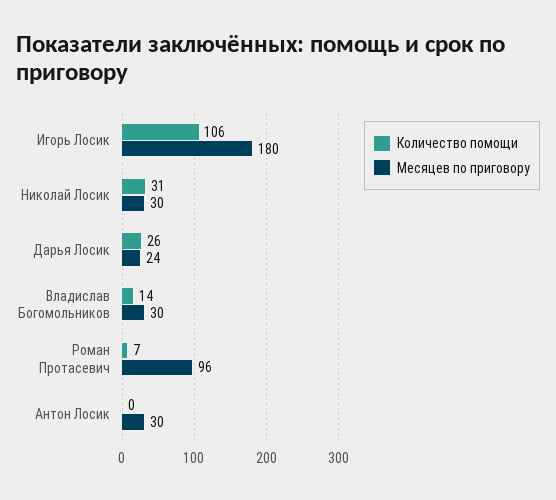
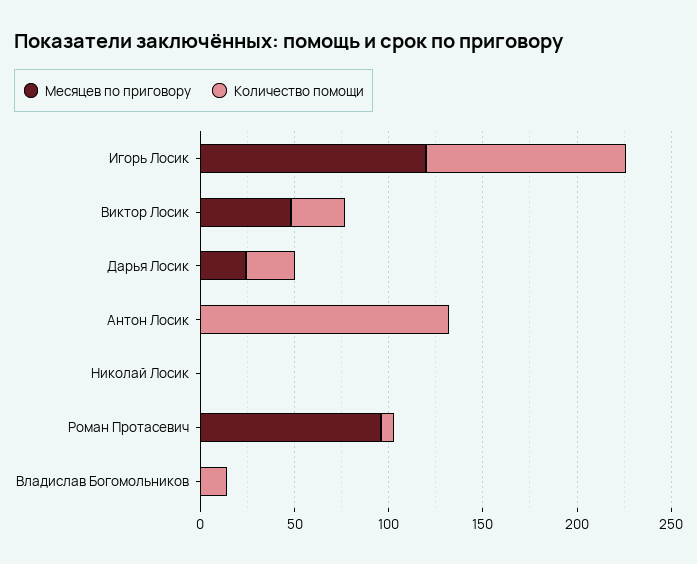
  {
    "Количество помощи": {
      "Игорь Лосик": 106,
-     "Николай Лосик": 31,
+     "Николай Лосик": 0,
      "Дарья Лосик": 26,
      "Владислав Богомольников": 14,
      "Роман Протасевич": 7,
-     "Антон Лосик": 0
+     "Антон Лосик": 130,
+     "Виктор Лосик": 30
    },
    "Месяцев по приговору": {
-     "Игорь Лосик": 180,
+     "Игорь Лосик": 120,
-     "Николай Лосик": 30,
+     "Николай Лосик": 0,
      "Дарья Лосик": 24,
-     "Владислав Богомольников": 30,
+     "Владислав Богомольников": 0,
      "Роман Протасевич": 96,
-     "Антон Лосик": 30
+     "Антон Лосик": 0,
+     "Виктор Лосик": 50
    }
  }

